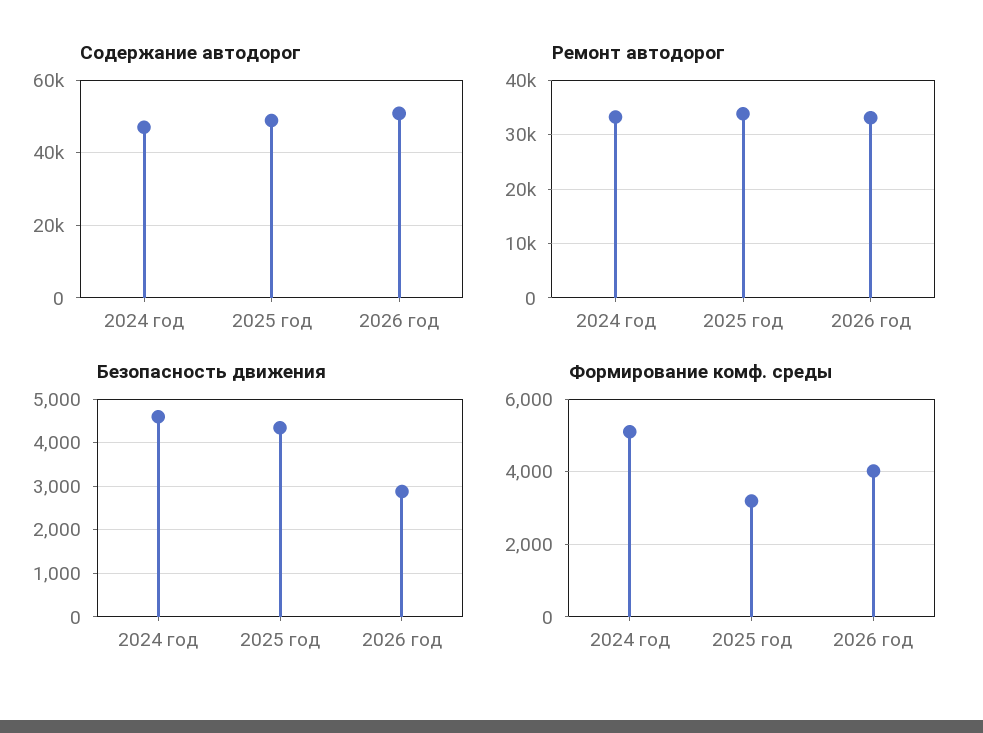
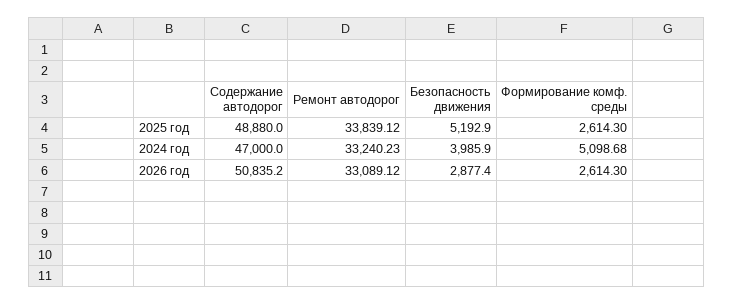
  {
    "Содержание автодорог": {
      "2024 год": 47000,
      "2025 год": 48880,
      "2026 год": 50835.2
    },
    "Ремонт автодорог": {
      "2024 год": 33240.23,
      "2025 год": 33839.12,
      "2026 год": 33089.12
    },
    "Безопасность движения": {
-     "2024 год": 4600,
+     "2024 год": 3985.9,
-     "2025 год": 4400,
+     "2025 год": 5192.9,
      "2026 год": 2877.4
    },
    "Формирование комф. среды": {
      "2024 год": 5098.68,
-     "2025 год": 3200,
+     "2025 год": 2614.3,
-     "2026 год": 4000
+     "2026 год": 2614.3
    }
  }

